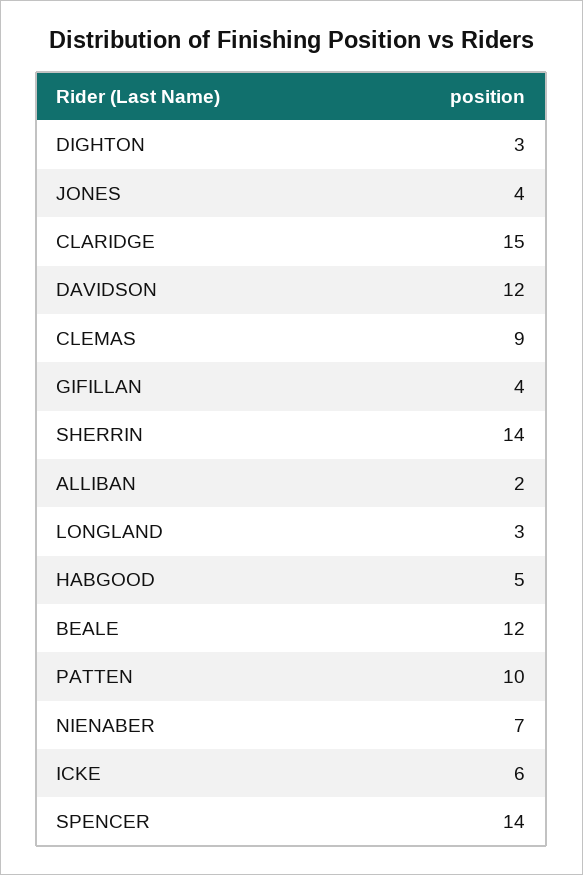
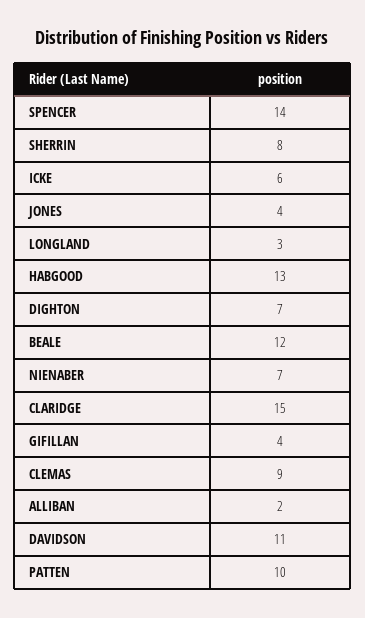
  {
-   "DIGHTON": 3,
+   "DIGHTON": 7,
    "JONES": 4,
    "CLARIDGE": 15,
-   "DAVIDSON": 12,
+   "DAVIDSON": 11,
    "CLEMAS": 9,
    "GIFILLAN": 4,
-   "SHERRIN": 14,
+   "SHERRIN": 8,
    "ALLIBAN": 2,
    "LONGLAND": 3,
-   "HABGOOD": 5,
+   "HABGOOD": 13,
    "BEALE": 12,
    "PATTEN": 10,
    "NIENABER": 7,
    "ICKE": 6,
    "SPENCER": 14
  }

